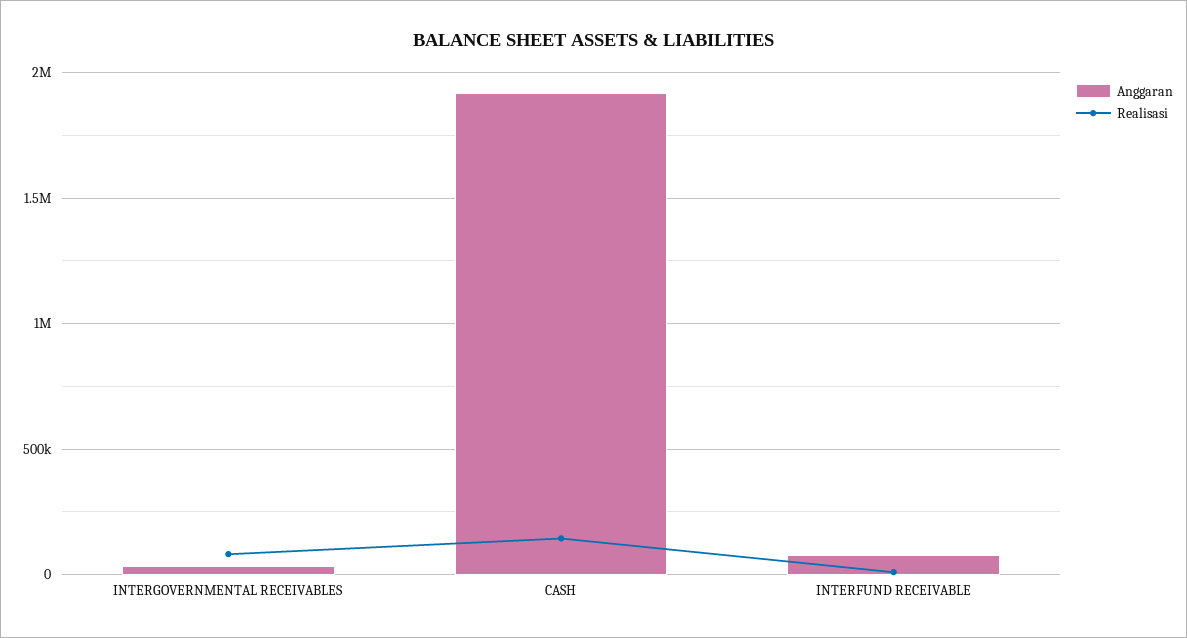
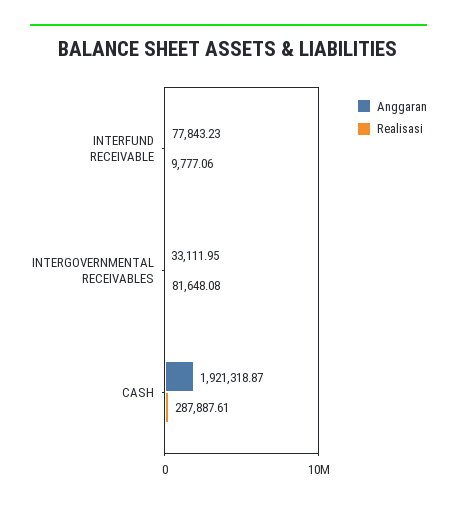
  {
    "Anggaran": {
      "INTERGOVERNMENTAL RECEIVABLES": 33111.95,
      "CASH": 1921318.87,
      "INTERFUND RECEIVABLE": 77843.23
    },
    "Realisasi": {
      "INTERGOVERNMENTAL RECEIVABLES": 81648.08,
-     "CASH": 150000,
+     "CASH": 287887.61,
      "INTERFUND RECEIVABLE": 9777.06
    }
  }

